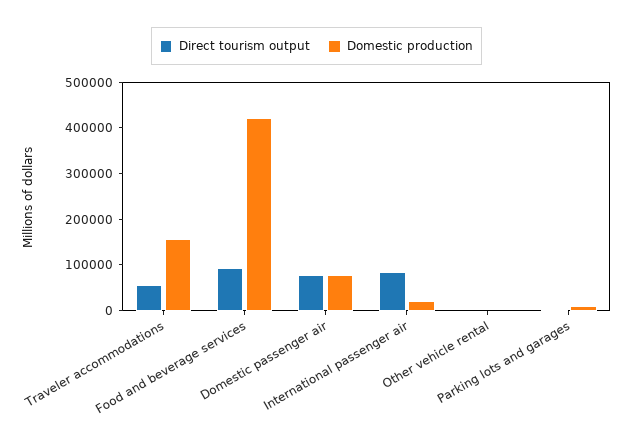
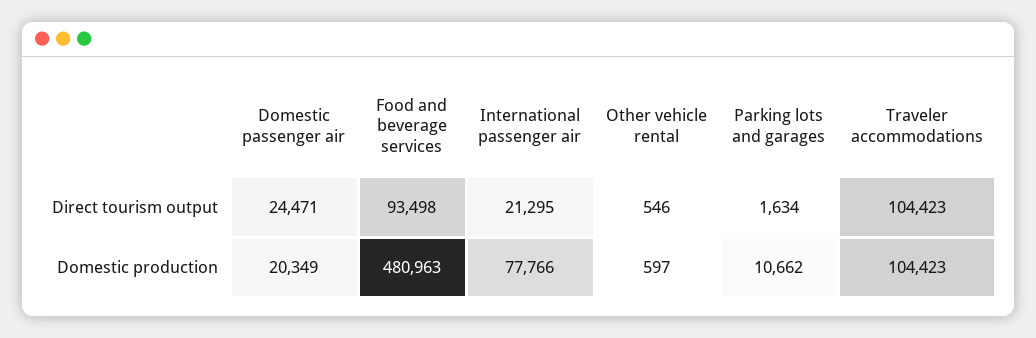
  {
    "Direct tourism output": {
-     "Traveler accommodations": 60000,
+     "Traveler accommodations": 104423,
      "Food and beverage services": 93498,
-     "Domestic passenger air": 80000,
+     "Domestic passenger air": 24471,
-     "International passenger air": 80000,
+     "International passenger air": 21295,
      "Other vehicle rental": 546,
      "Parking lots and garages": 1634
    },
    "Domestic production": {
-     "Traveler accommodations": 160000,
+     "Traveler accommodations": 104423,
-     "Food and beverage services": 420000,
+     "Food and beverage services": 480963,
-     "Domestic passenger air": 80000,
+     "Domestic passenger air": 20349,
-     "International passenger air": 20000,
+     "International passenger air": 77766,
      "Other vehicle rental": 597,
      "Parking lots and garages": 10662
    }
  }

